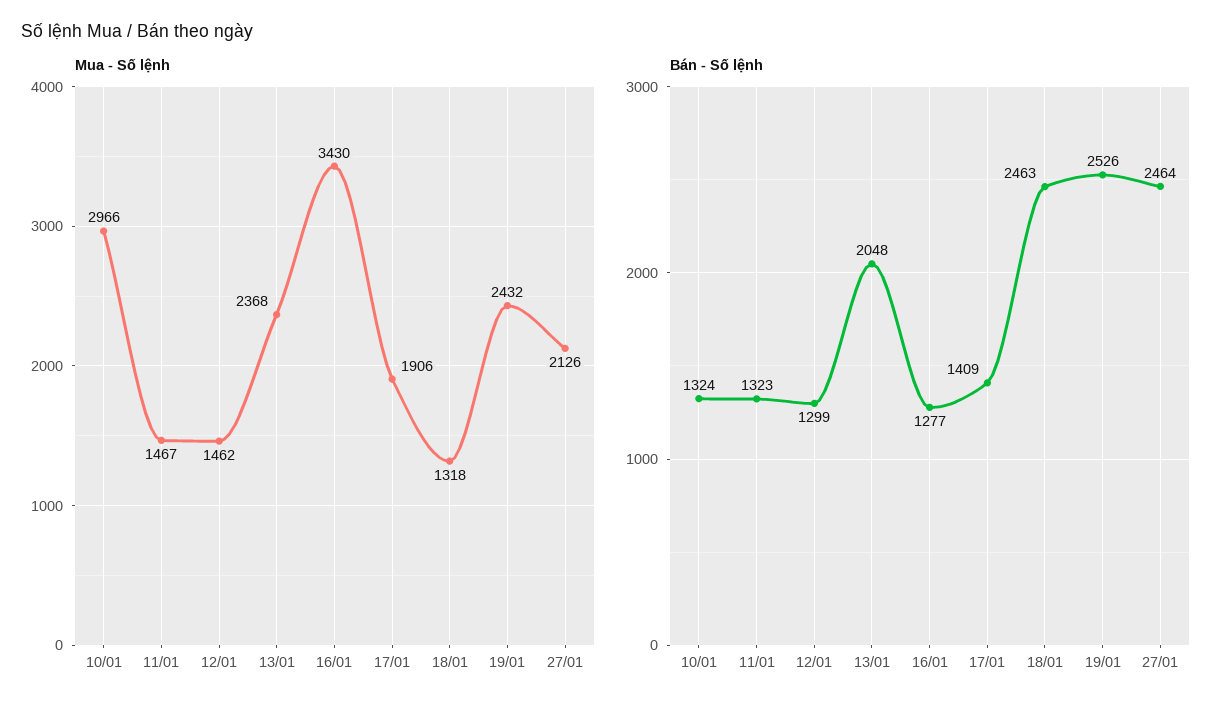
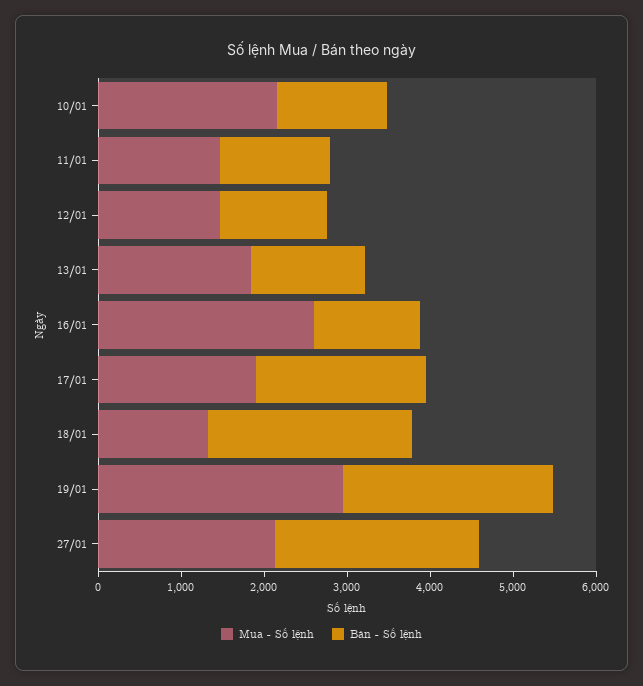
  {
    "Mua - Số lệnh": {
-     "10/01": 2966,
+     "10/01": 2200,
      "11/01": 1467,
      "12/01": 1462,
-     "13/01": 2368,
+     "13/01": 1800,
-     "16/01": 3430,
+     "16/01": 2600,
      "17/01": 1906,
      "18/01": 1318,
-     "19/01": 2432,
+     "19/01": 3000,
      "27/01": 2126
    },
    "Bán - Số lệnh": {
      "10/01": 1324,
      "11/01": 1323,
      "12/01": 1299,
-     "13/01": 2048,
+     "13/01": 1400,
      "16/01": 1277,
-     "17/01": 1409,
+     "17/01": 2000,
      "18/01": 2463,
      "19/01": 2526,
      "27/01": 2464
    }
  }

